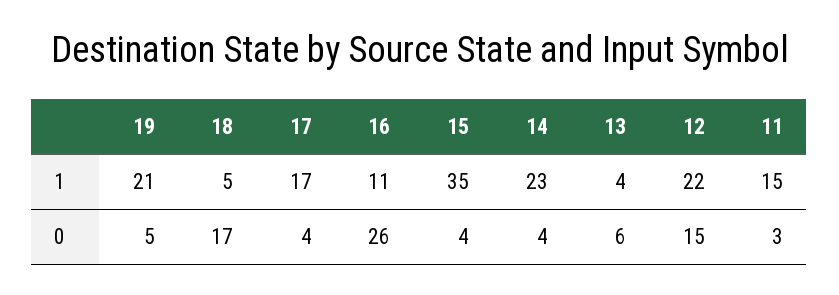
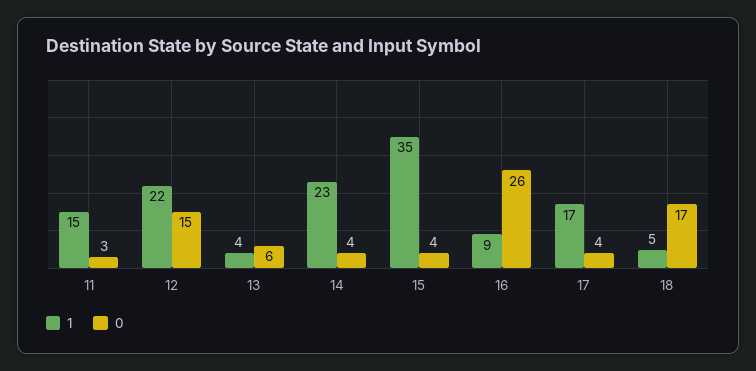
  {
    "1": {
-     "19": 21,
      "18": 5,
      "17": 17,
-     "16": 11,
+     "16": 9,
      "15": 35,
      "14": 23,
      "13": 4,
      "12": 22,
      "11": 15
    },
    "0": {
-     "19": 5,
      "18": 17,
      "17": 4,
      "16": 26,
      "15": 4,
      "14": 4,
      "13": 6,
      "12": 15,
      "11": 3
    }
  }

